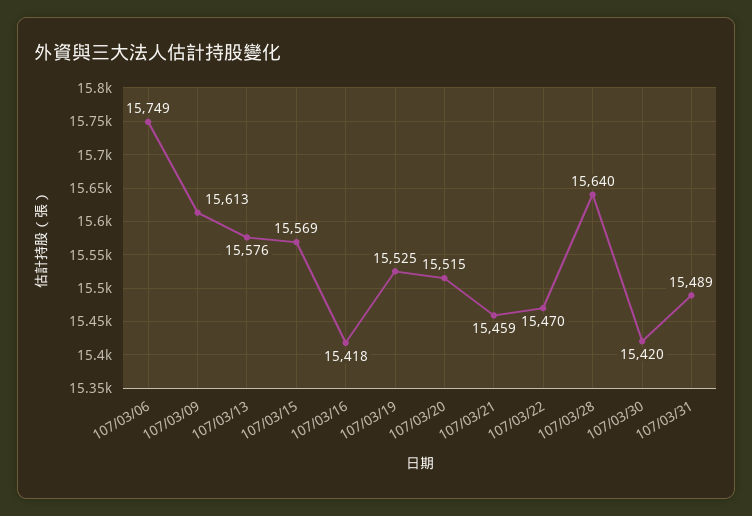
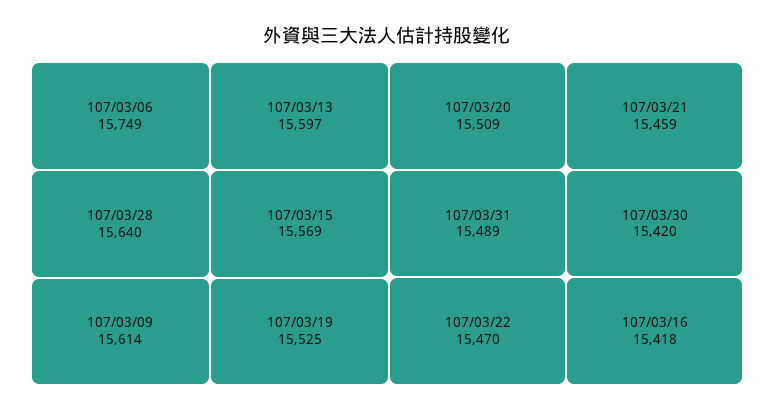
  {
    "107/03/06": 15749,
-   "107/03/09": 15613,
+   "107/03/09": 15614,
-   "107/03/13": 15576,
+   "107/03/13": 15597,
    "107/03/15": 15569,
    "107/03/16": 15418,
    "107/03/19": 15525,
-   "107/03/20": 15515,
+   "107/03/20": 15509,
    "107/03/21": 15459,
    "107/03/22": 15470,
    "107/03/28": 15640,
    "107/03/30": 15420,
    "107/03/31": 15489
  }

